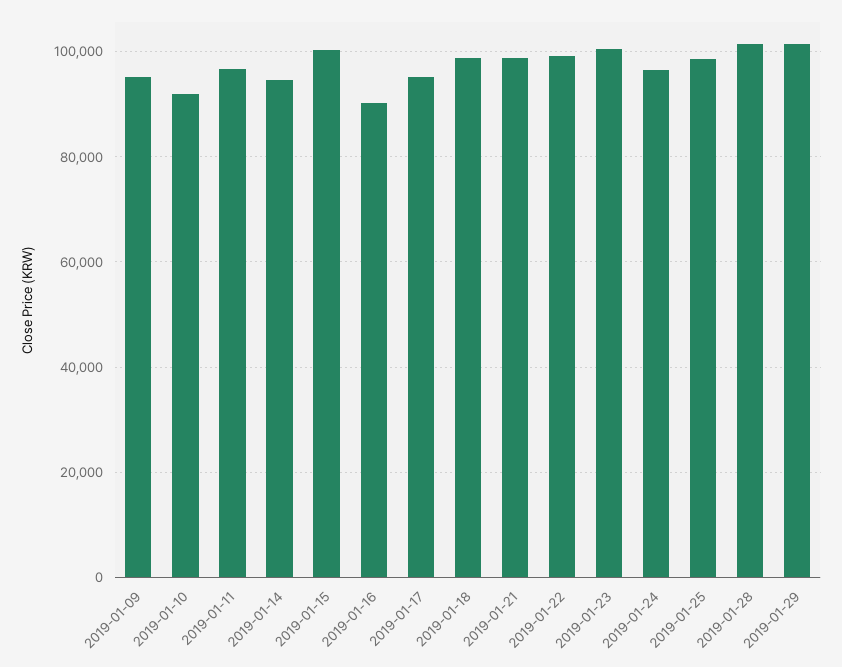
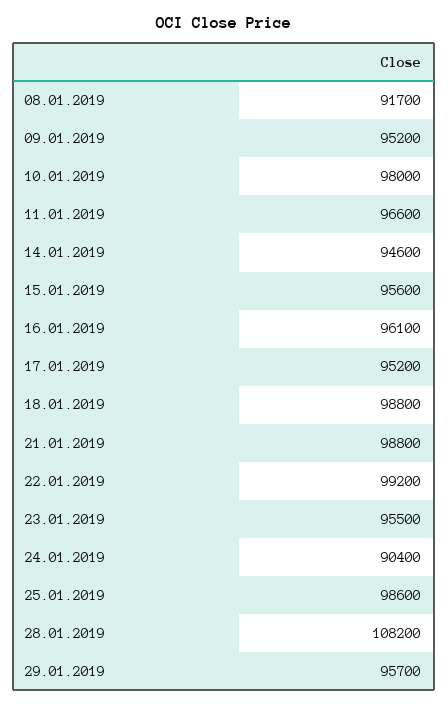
  {
    "2019-01-09": 95200,
-   "2019-01-10": 92000,
+   "2019-01-10": 98000,
    "2019-01-11": 96600,
    "2019-01-14": 94600,
-   "2019-01-15": 100000,
+   "2019-01-15": 95600,
-   "2019-01-16": 90000,
+   "2019-01-16": 96100,
    "2019-01-17": 95200,
    "2019-01-18": 98800,
    "2019-01-21": 98800,
    "2019-01-22": 99200,
-   "2019-01-23": 100000,
+   "2019-01-23": 95500,
-   "2019-01-24": 96000,
+   "2019-01-24": 90400,
    "2019-01-25": 98600,
-   "2019-01-28": 102000,
+   "2019-01-28": 108200,
-   "2019-01-29": 102000
+   "2019-01-29": 95700,
+   "08.01.2019": 91700
  }

